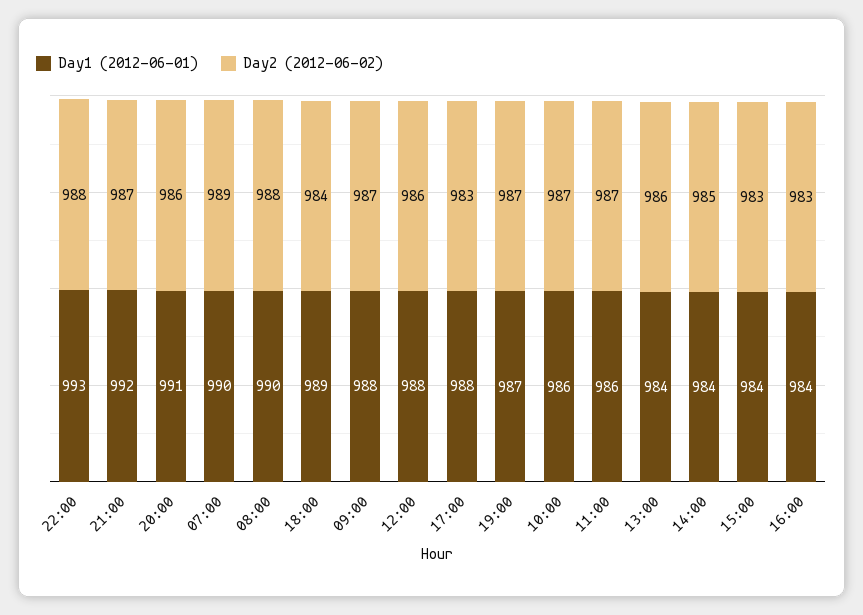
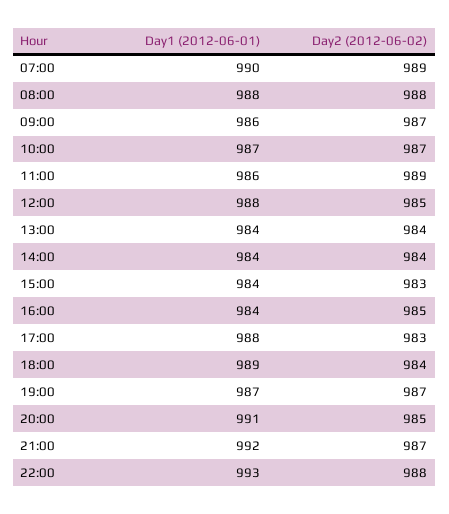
  {
    "Day1 (2012-06-01)": {
      "22:00": 993,
      "21:00": 992,
      "20:00": 991,
      "07:00": 990,
-     "08:00": 990,
+     "08:00": 988,
      "18:00": 989,
-     "09:00": 988,
+     "09:00": 986,
      "12:00": 988,
      "17:00": 988,
      "19:00": 987,
-     "10:00": 986,
+     "10:00": 987,
      "11:00": 986,
      "13:00": 984,
      "14:00": 984,
      "15:00": 984,
      "16:00": 984
    },
    "Day2 (2012-06-02)": {
      "22:00": 988,
      "21:00": 987,
-     "20:00": 986,
+     "20:00": 985,
      "07:00": 989,
      "08:00": 988,
      "18:00": 984,
      "09:00": 987,
-     "12:00": 986,
+     "12:00": 985,
      "17:00": 983,
      "19:00": 987,
      "10:00": 987,
-     "11:00": 987,
+     "11:00": 989,
-     "13:00": 986,
+     "13:00": 984,
-     "14:00": 985,
+     "14:00": 984,
      "15:00": 983,
-     "16:00": 983
+     "16:00": 985
    }
  }

